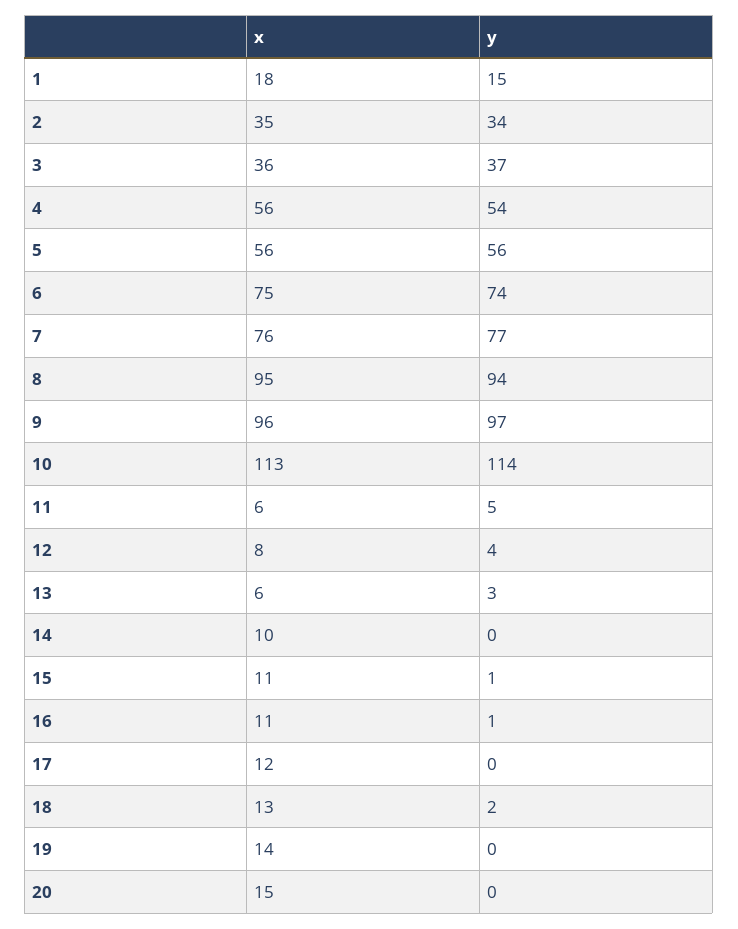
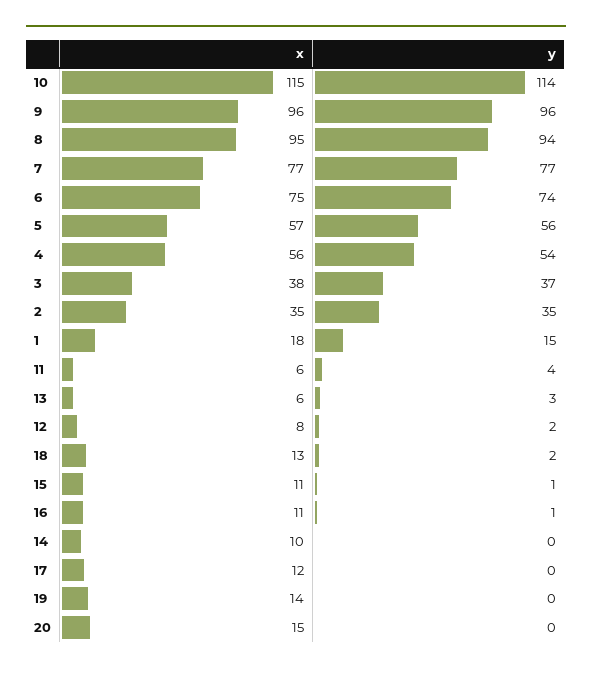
  {
    "x": {
      "1": 18,
      "2": 35,
-     "3": 36,
+     "3": 38,
      "4": 56,
-     "5": 56,
+     "5": 57,
      "6": 75,
-     "7": 76,
+     "7": 77,
      "8": 95,
      "9": 96,
-     "10": 113,
+     "10": 115,
      "11": 6,
      "12": 8,
      "13": 6,
      "14": 10,
      "15": 11,
      "16": 11,
      "17": 12,
      "18": 13,
      "19": 14,
      "20": 15
    },
    "y": {
      "1": 15,
-     "2": 34,
+     "2": 35,
      "3": 37,
      "4": 54,
      "5": 56,
      "6": 74,
      "7": 77,
      "8": 94,
-     "9": 97,
+     "9": 96,
      "10": 114,
-     "11": 5,
+     "11": 4,
-     "12": 4,
+     "12": 2,
      "13": 3,
      "14": 0,
      "15": 1,
      "16": 1,
      "17": 0,
      "18": 2,
      "19": 0,
      "20": 0
    }
  }

